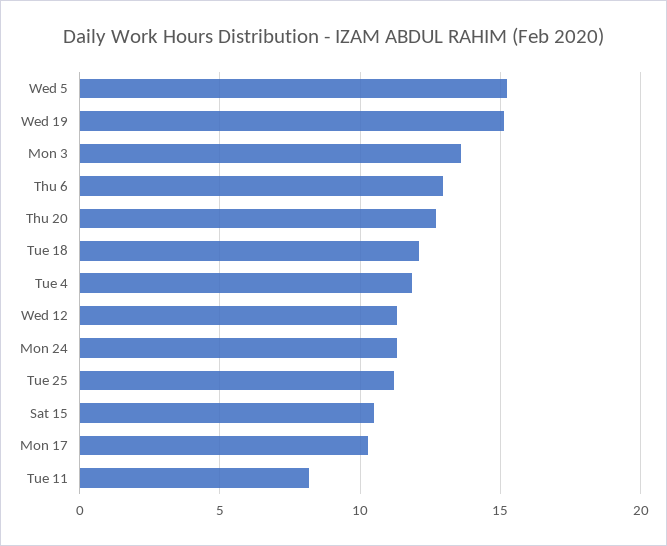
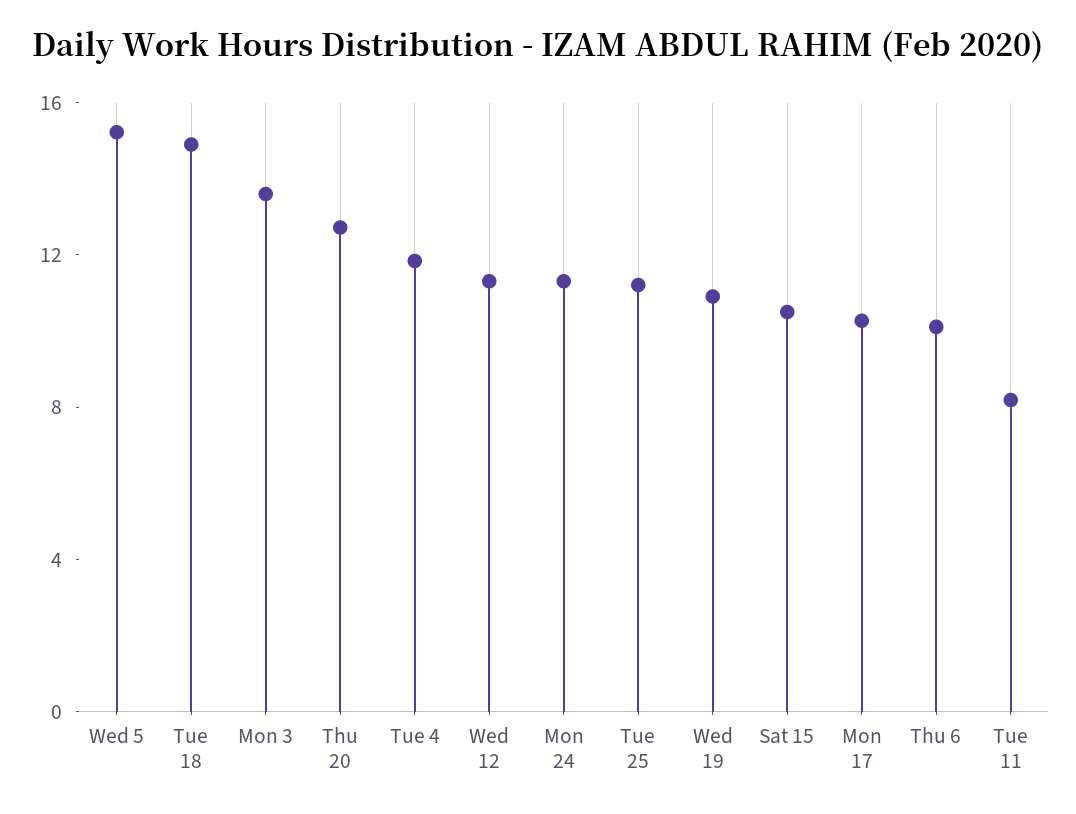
  {
    "Wed 5": 15,
-   "Wed 19": 15,
+   "Wed 19": 11,
    "Mon 3": 13.5,
-   "Thu 6": 13,
+   "Thu 6": 10,
    "Thu 20": 12.5,
-   "Tue 18": 12,
+   "Tue 18": 15,
    "Tue 4": 12,
    "Wed 12": 11.5,
    "Mon 24": 11.5,
    "Tue 25": 11,
    "Sat 15": 10.5,
    "Mon 17": 10.5,
    "Tue 11": 8
  }

